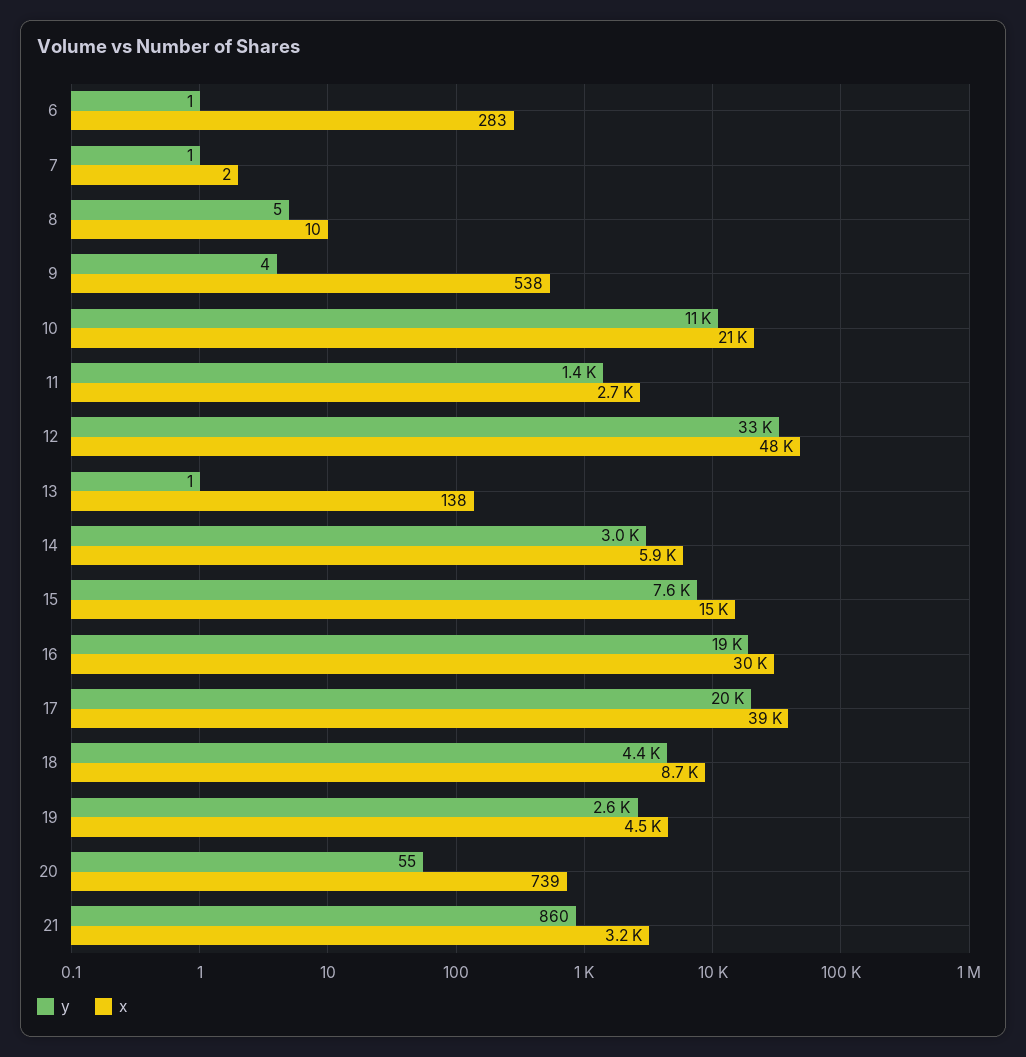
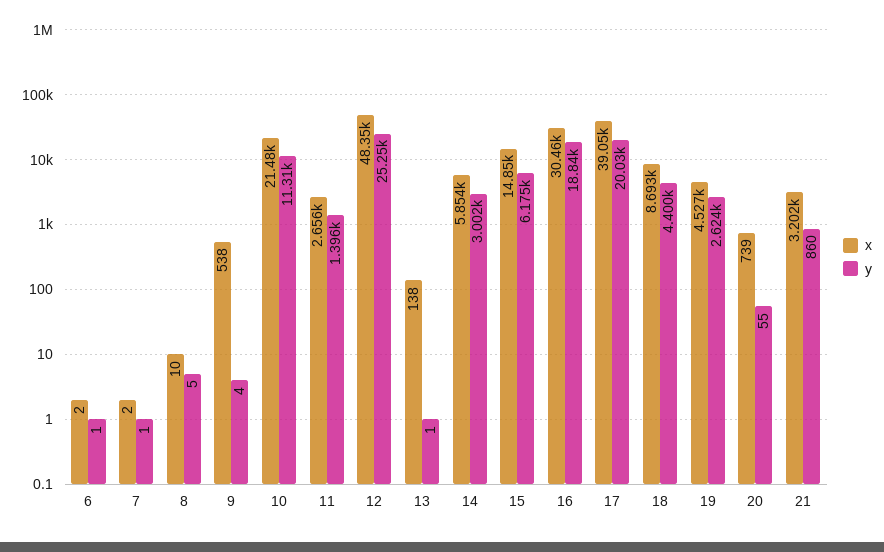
  {
    "y": {
      "6": 1,
      "7": 1,
      "8": 5,
      "9": 4,
      "10": 11310,
      "11": 1396,
-     "12": 33000,
+     "12": 25250,
      "13": 1,
      "14": 3002,
-     "15": 7600,
+     "15": 6175,
      "16": 18840,
      "17": 20030,
      "18": 4400,
      "19": 2624,
      "20": 55,
      "21": 860
    },
    "x": {
-     "6": 283,
+     "6": 2,
      "7": 2,
      "8": 10,
      "9": 538,
      "10": 21480,
      "11": 2656,
      "12": 48350,
      "13": 138,
      "14": 5854,
      "15": 14850,
      "16": 30460,
      "17": 39050,
      "18": 8693,
      "19": 4527,
      "20": 739,
      "21": 3202
    }
  }

